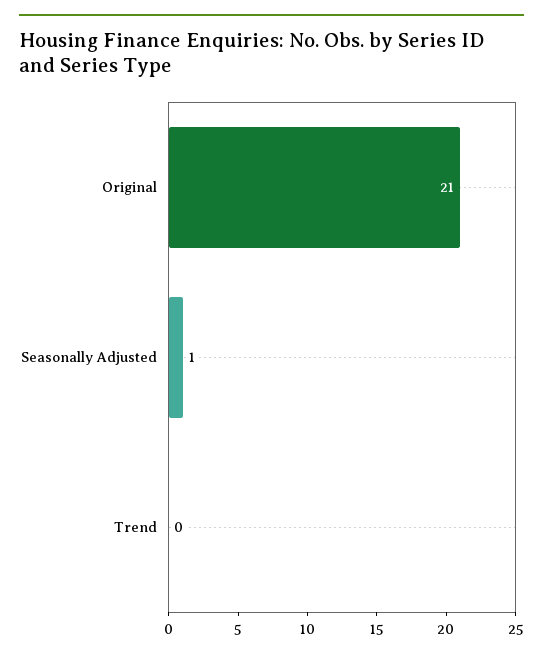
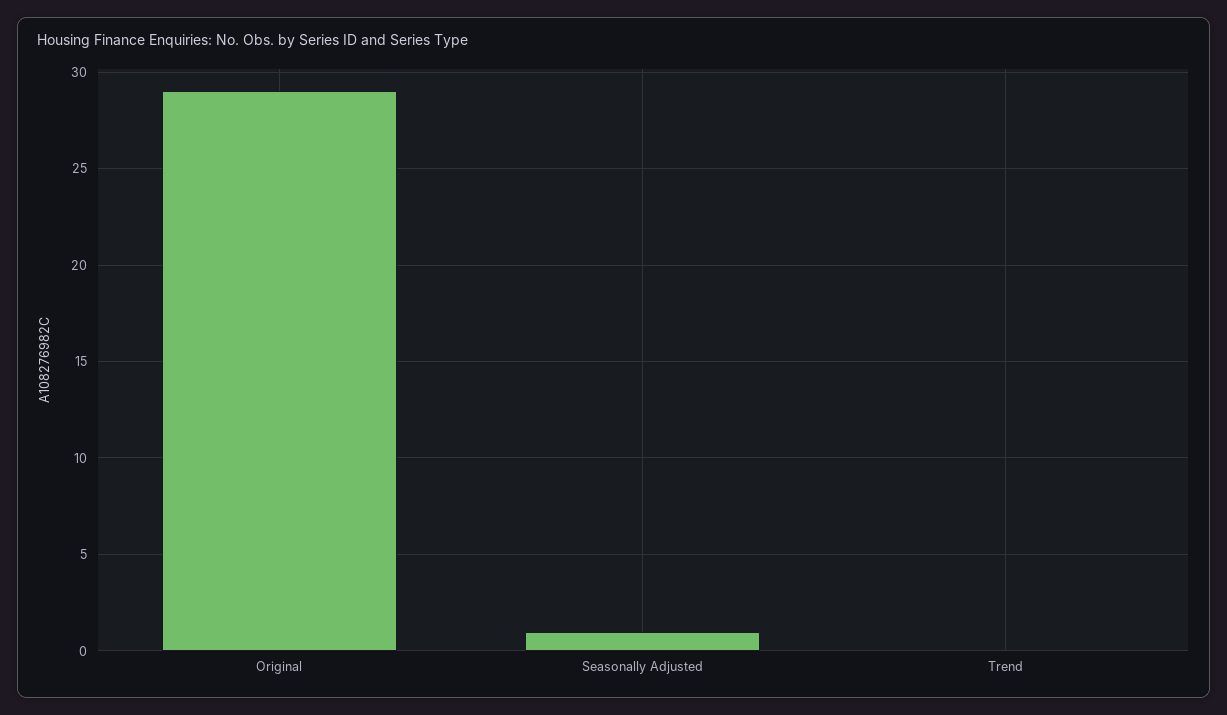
  {
-   "Original": 21,
+   "Original": 29,
    "Seasonally Adjusted": 1,
    "Trend": 0
  }

